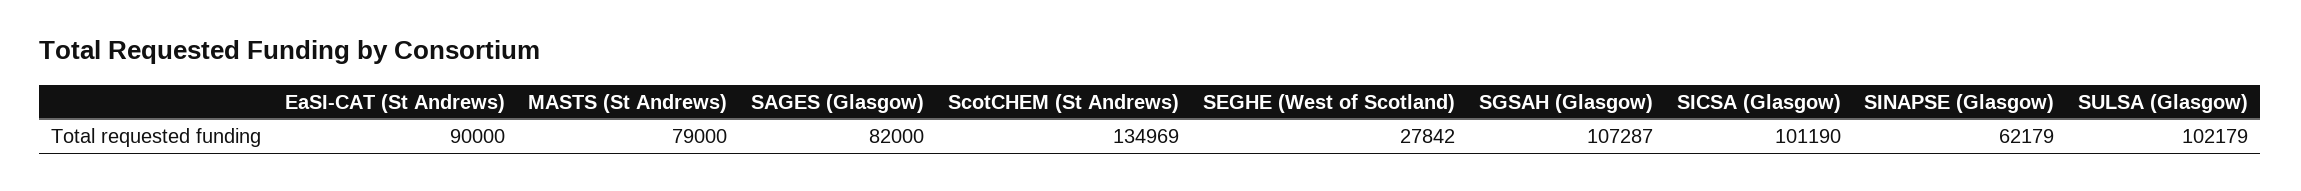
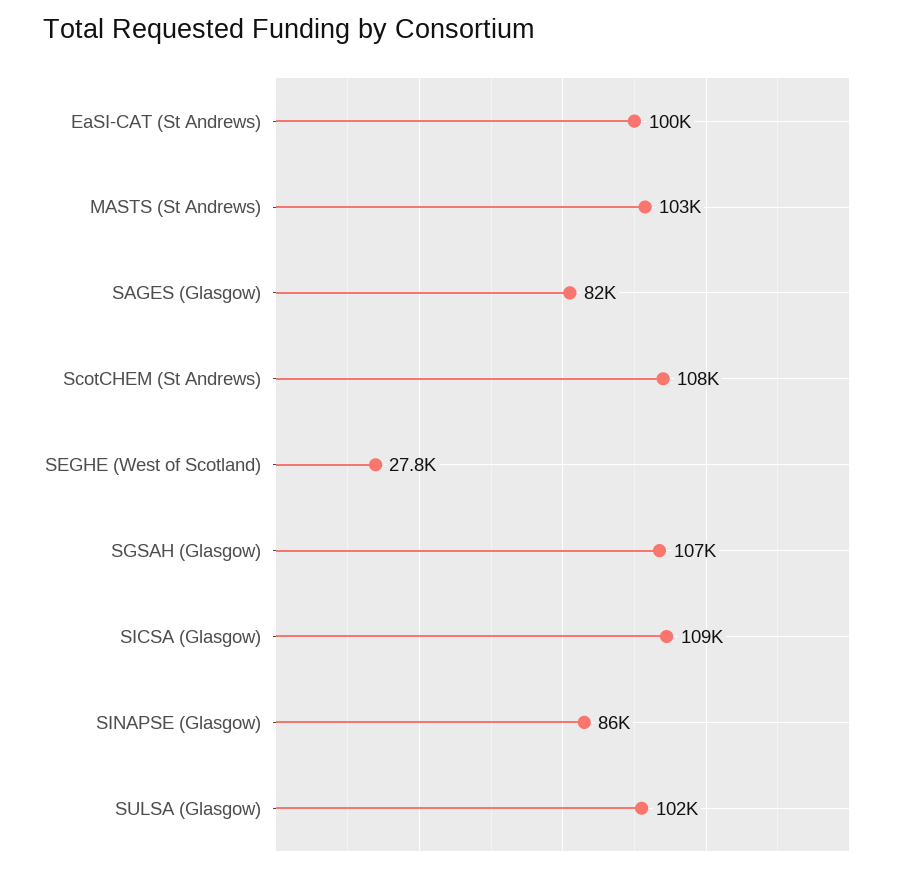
  {
-   "EaSI-CAT (St Andrews)": 90000,
+   "EaSI-CAT (St Andrews)": 100000,
-   "MASTS (St Andrews)": 79000,
+   "MASTS (St Andrews)": 103000,
    "SAGES (Glasgow)": 82000,
-   "ScotCHEM (St Andrews)": 134969,
+   "ScotCHEM (St Andrews)": 108000,
    "SEGHE (West of Scotland)": 27842,
    "SGSAH (Glasgow)": 107287,
-   "SICSA (Glasgow)": 101190,
+   "SICSA (Glasgow)": 109000,
-   "SINAPSE (Glasgow)": 62179,
+   "SINAPSE (Glasgow)": 86000,
    "SULSA (Glasgow)": 102179
  }

